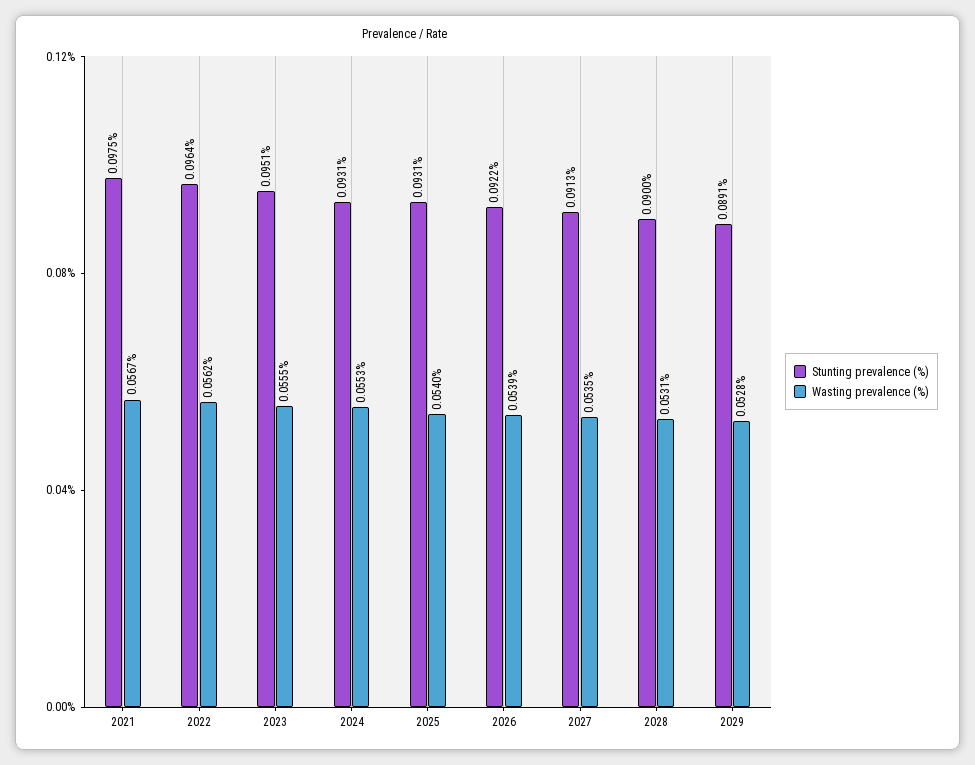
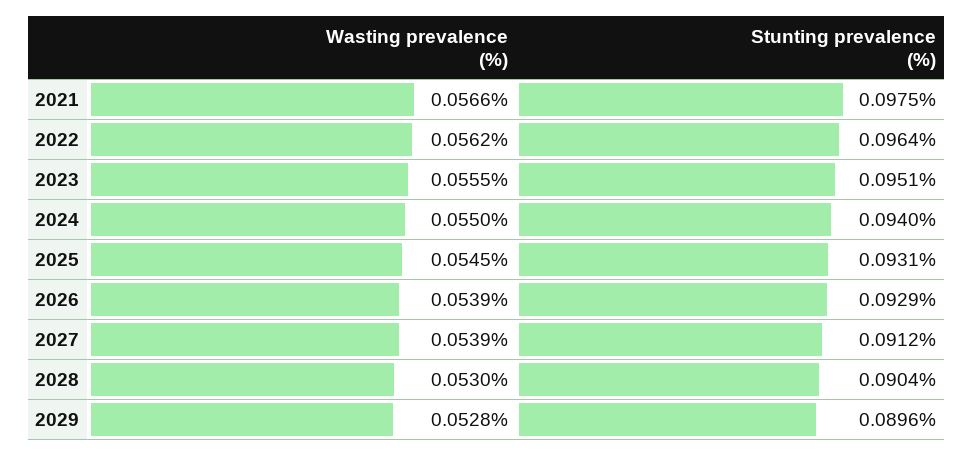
  {
    "Stunting prevalence (%)": {
      "2021": 0.0975,
      "2022": 0.0964,
      "2023": 0.0951,
-     "2024": 0.0931,
+     "2024": 0.094,
      "2025": 0.0931,
-     "2026": 0.0922,
+     "2026": 0.0929,
-     "2027": 0.0913,
+     "2027": 0.0912,
-     "2028": 0.09,
+     "2028": 0.0904,
-     "2029": 0.0891
+     "2029": 0.0896
    },
    "Wasting prevalence (%)": {
-     "2021": 0.0567,
+     "2021": 0.0566,
      "2022": 0.0562,
      "2023": 0.0555,
-     "2024": 0.0553,
+     "2024": 0.055,
-     "2025": 0.054,
+     "2025": 0.0545,
      "2026": 0.0539,
-     "2027": 0.0535,
+     "2027": 0.0539,
-     "2028": 0.0531,
+     "2028": 0.053,
      "2029": 0.0528
    }
  }

